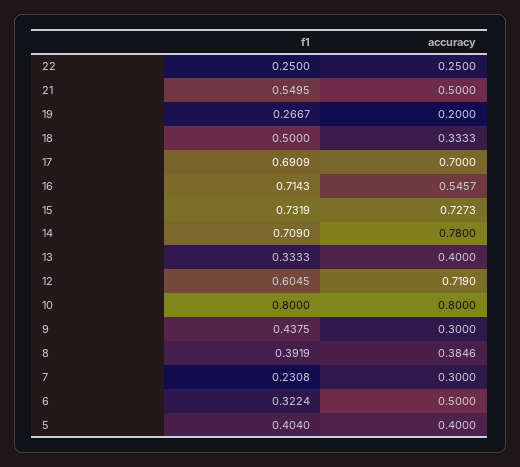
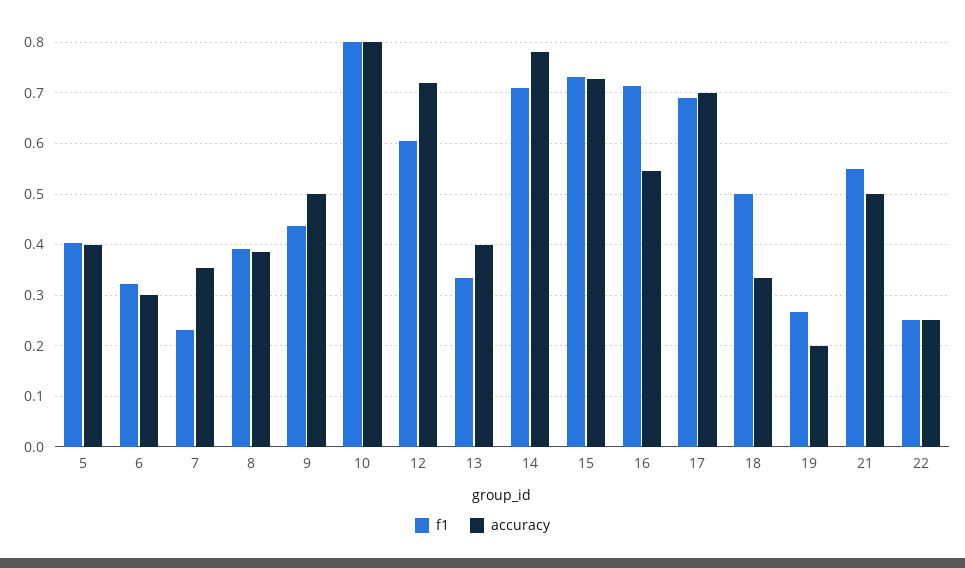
  {
    "f1": {
      "22": 0.25,
      "21": 0.5495,
      "19": 0.2667,
      "18": 0.5,
      "17": 0.6909,
      "16": 0.7143,
      "15": 0.7319,
      "14": 0.709,
      "13": 0.3333,
      "12": 0.6045,
      "10": 0.8,
      "9": 0.4375,
      "8": 0.3919,
      "7": 0.2308,
      "6": 0.3224,
      "5": 0.404
    },
    "accuracy": {
      "22": 0.25,
      "21": 0.5,
      "19": 0.2,
      "18": 0.3333,
      "17": 0.7,
      "16": 0.5457,
      "15": 0.7273,
      "14": 0.78,
      "13": 0.4,
      "12": 0.719,
      "10": 0.8,
-     "9": 0.3,
+     "9": 0.5,
      "8": 0.3846,
-     "7": 0.3,
+     "7": 0.36,
-     "6": 0.5,
+     "6": 0.3,
      "5": 0.4
    }
  }

